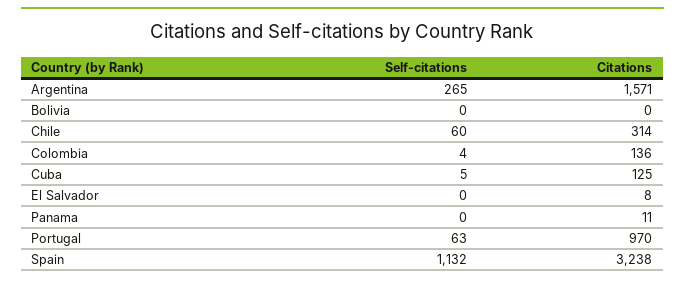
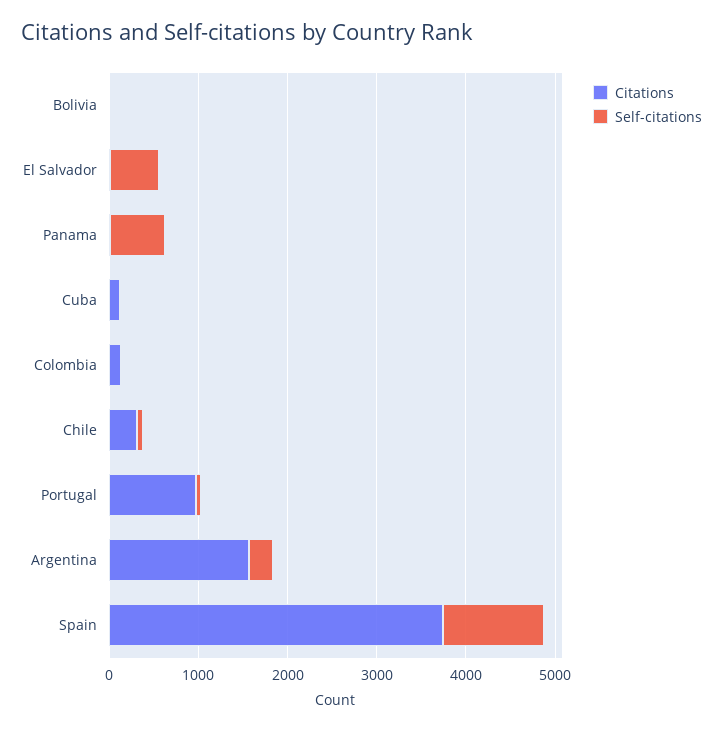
  {
    "Self-citations": {
      "Argentina": 265,
      "Bolivia": 0,
      "Chile": 60,
      "Colombia": 4,
      "Cuba": 5,
-     "El Salvador": 0,
+     "El Salvador": 600,
-     "Panama": 0,
+     "Panama": 600,
      "Portugal": 63,
      "Spain": 1132
    },
    "Citations": {
      "Argentina": 1571,
      "Bolivia": 0,
      "Chile": 314,
      "Colombia": 136,
      "Cuba": 125,
      "El Salvador": 8,
      "Panama": 11,
      "Portugal": 970,
-     "Spain": 3238
+     "Spain": 3800
    }
  }

